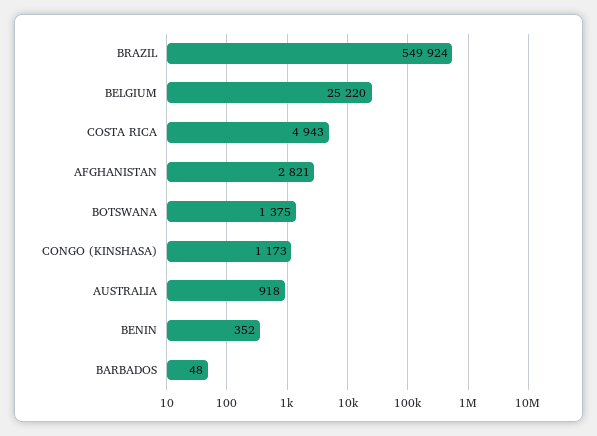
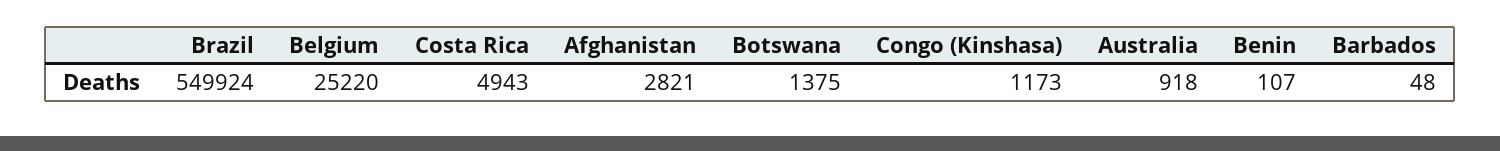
  {
    "BRAZIL": 549924,
    "BELGIUM": 25220,
    "COSTA RICA": 4943,
    "AFGHANISTAN": 2821,
    "BOTSWANA": 1375,
    "CONGO (KINSHASA)": 1173,
    "AUSTRALIA": 918,
-   "BENIN": 352,
+   "BENIN": 107,
    "BARBADOS": 48
  }

